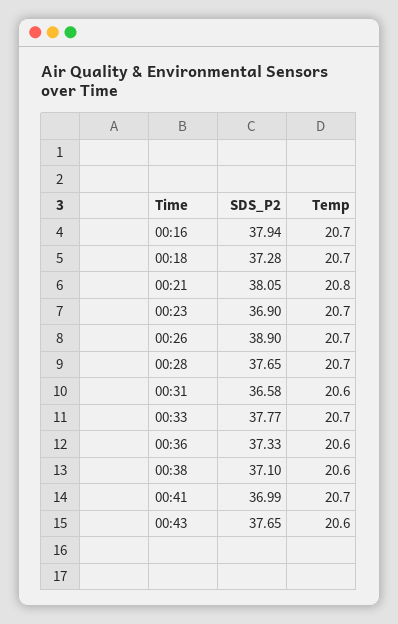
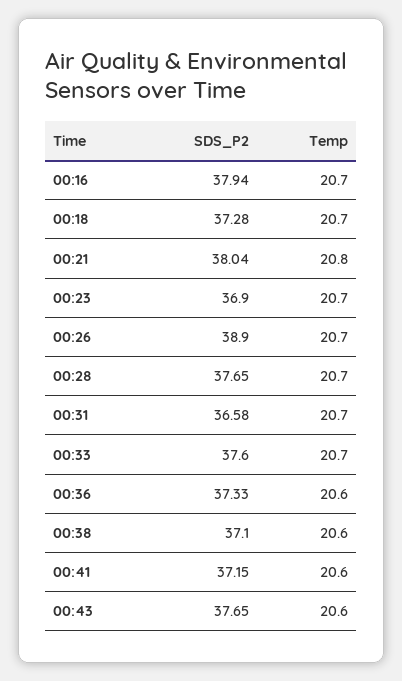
  {
    "SDS_P2": {
      "00:16": 37.94,
      "00:18": 37.28,
-     "00:21": 38.05,
+     "00:21": 38.04,
      "00:23": 36.9,
      "00:26": 38.9,
      "00:28": 37.65,
      "00:31": 36.58,
-     "00:33": 37.77,
+     "00:33": 37.6,
      "00:36": 37.33,
      "00:38": 37.1,
-     "00:41": 36.99,
+     "00:41": 37.15,
      "00:43": 37.65
    },
    "Temp": {
      "00:16": 20.7,
      "00:18": 20.7,
      "00:21": 20.8,
      "00:23": 20.7,
      "00:26": 20.7,
      "00:28": 20.7,
-     "00:31": 20.6,
+     "00:31": 20.7,
      "00:33": 20.7,
      "00:36": 20.6,
      "00:38": 20.6,
-     "00:41": 20.7,
+     "00:41": 20.6,
      "00:43": 20.6
    }
  }

